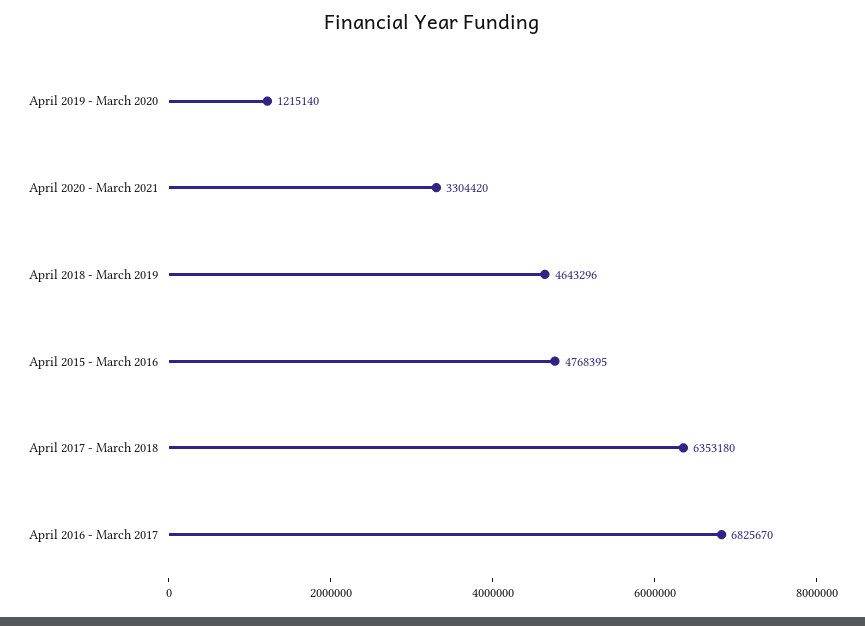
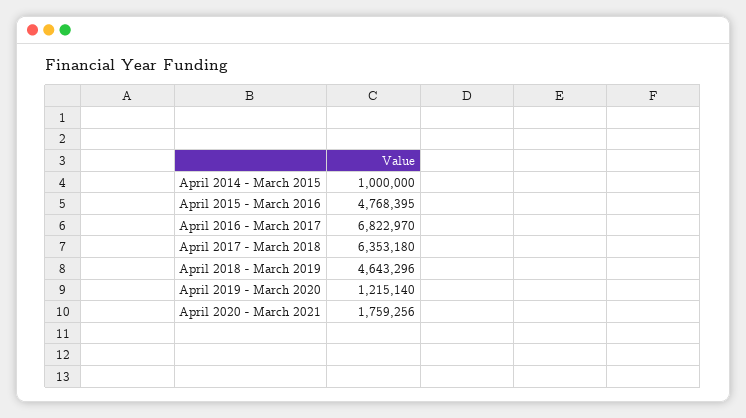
  {
    "April 2019 - March 2020": 1215140,
-   "April 2020 - March 2021": 3304420,
+   "April 2020 - March 2021": 1759256,
    "April 2018 - March 2019": 4643296,
    "April 2015 - March 2016": 4768395,
    "April 2017 - March 2018": 6353180,
-   "April 2016 - March 2017": 6825670
+   "April 2016 - March 2017": 6822970,
+   "April 2014 - March 2015": 1000000
  }

